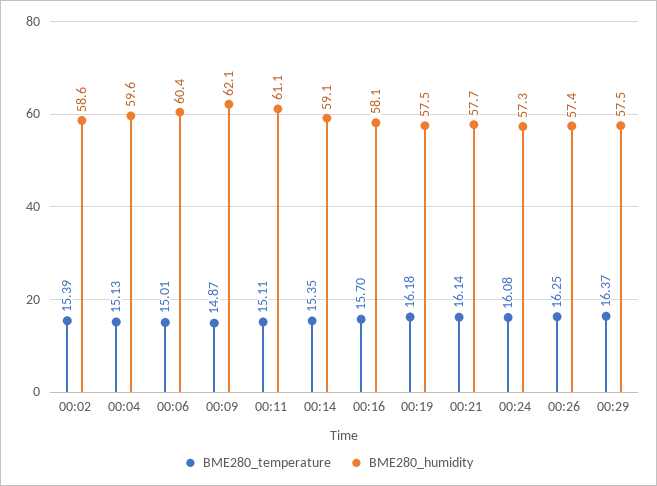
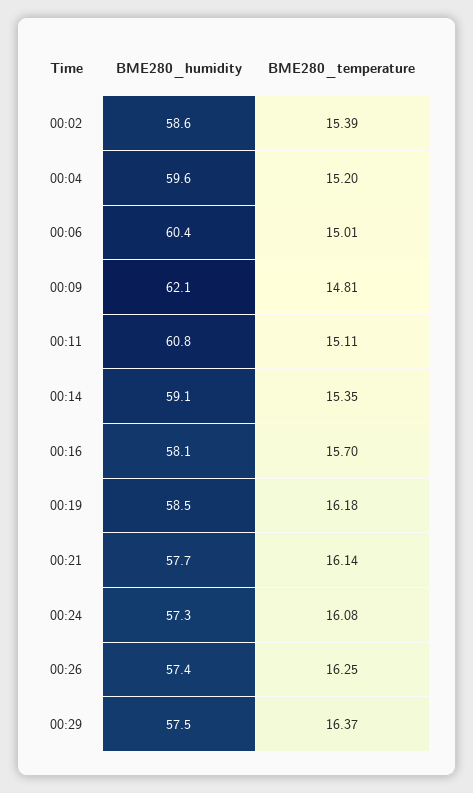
  {
    "BME280_temperature": {
      "00:02": 15.39,
-     "00:04": 15.13,
+     "00:04": 15.2,
      "00:06": 15.01,
-     "00:09": 14.87,
+     "00:09": 14.81,
      "00:11": 15.11,
      "00:14": 15.35,
      "00:16": 15.7,
      "00:19": 16.18,
      "00:21": 16.14,
      "00:24": 16.08,
      "00:26": 16.25,
      "00:29": 16.37
    },
    "BME280_humidity": {
      "00:02": 58.6,
      "00:04": 59.6,
      "00:06": 60.4,
      "00:09": 62.1,
-     "00:11": 61.1,
+     "00:11": 60.8,
      "00:14": 59.1,
      "00:16": 58.1,
-     "00:19": 57.5,
+     "00:19": 58.5,
      "00:21": 57.7,
      "00:24": 57.3,
      "00:26": 57.4,
      "00:29": 57.5
    }
  }

